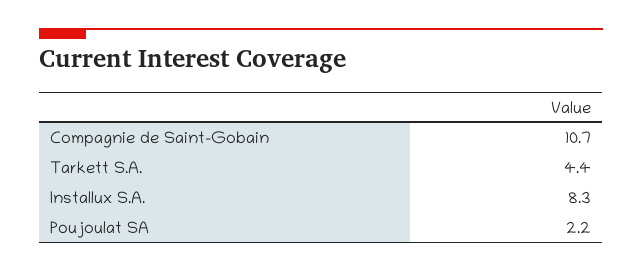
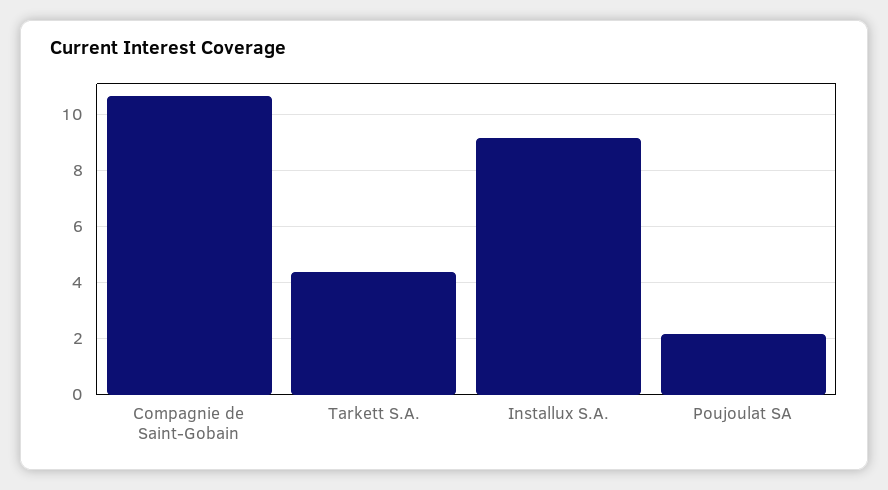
  {
    "Compagnie de Saint-Gobain": 10.7,
    "Tarkett S.A.": 4.4,
-   "Installux S.A.": 8.3,
+   "Installux S.A.": 9.25,
    "Poujoulat SA": 2.2
  }

